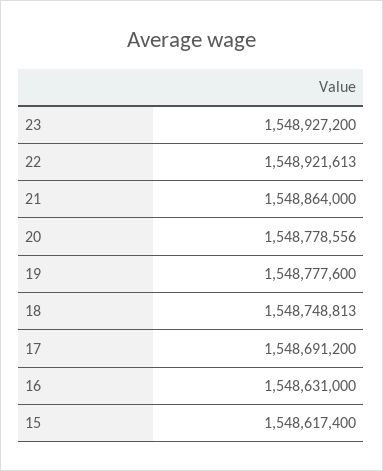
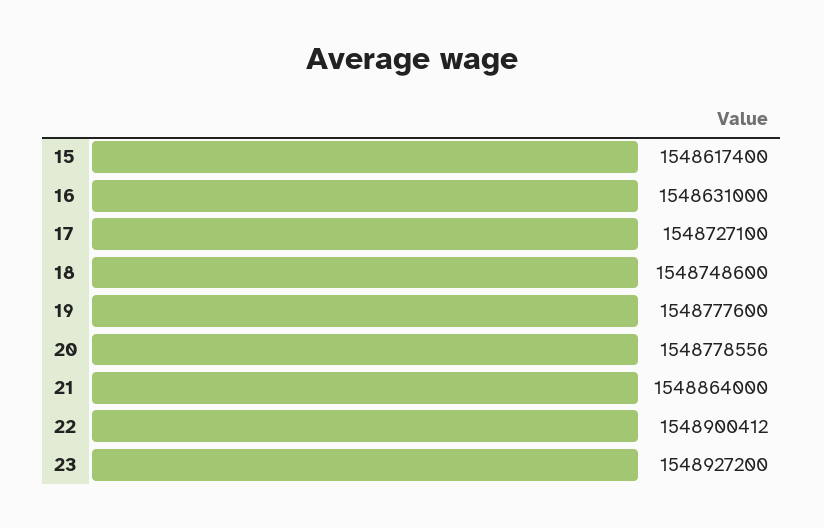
  {
    "23": 1548927200,
-   "22": 1548921613,
+   "22": 1548900412,
    "21": 1548864000,
    "20": 1548778556,
    "19": 1548777600,
-   "18": 1548748813,
+   "18": 1548748600,
-   "17": 1548691200,
+   "17": 1548727100,
    "16": 1548631000,
    "15": 1548617400
  }

